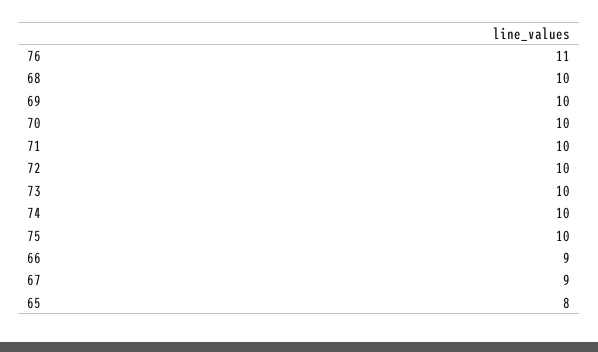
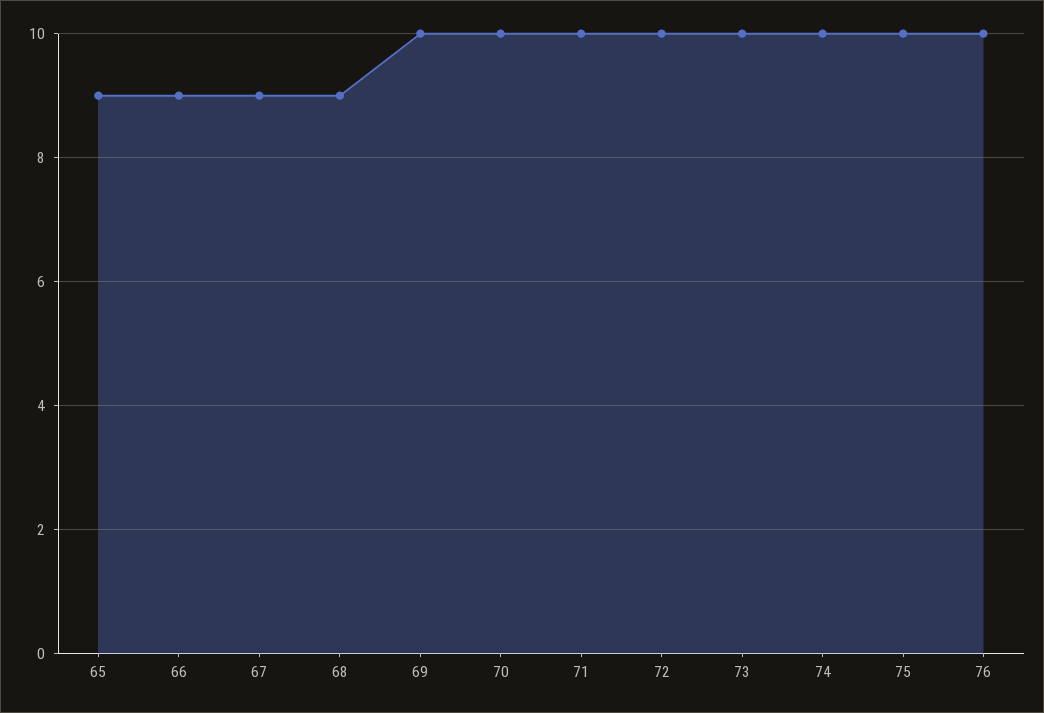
  {
-   "76": 11,
+   "76": 10,
-   "68": 10,
+   "68": 9,
    "69": 10,
    "70": 10,
    "71": 10,
    "72": 10,
    "73": 10,
    "74": 10,
    "75": 10,
    "66": 9,
    "67": 9,
-   "65": 8
+   "65": 9
  }

